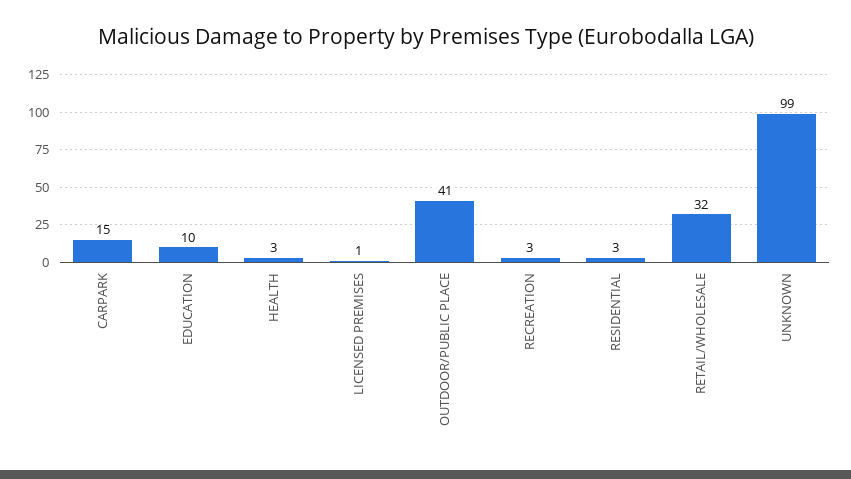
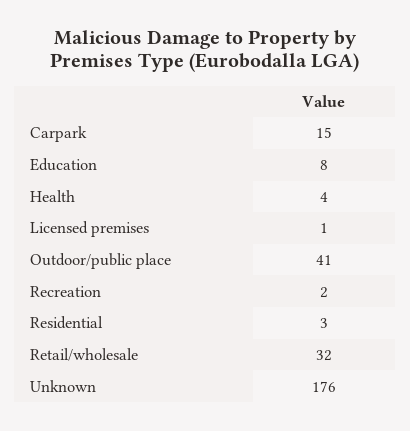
  {
    "CARPARK": 15,
-   "EDUCATION": 10,
+   "EDUCATION": 8,
-   "HEALTH": 3,
+   "HEALTH": 4,
    "LICENSED PREMISES": 1,
    "OUTDOOR/PUBLIC PLACE": 41,
-   "RECREATION": 3,
+   "RECREATION": 2,
    "RESIDENTIAL": 3,
    "RETAIL/WHOLESALE": 32,
-   "UNKNOWN": 99
+   "UNKNOWN": 176
  }

